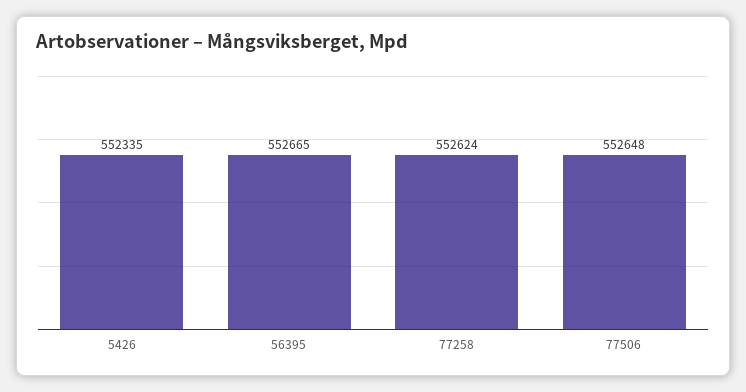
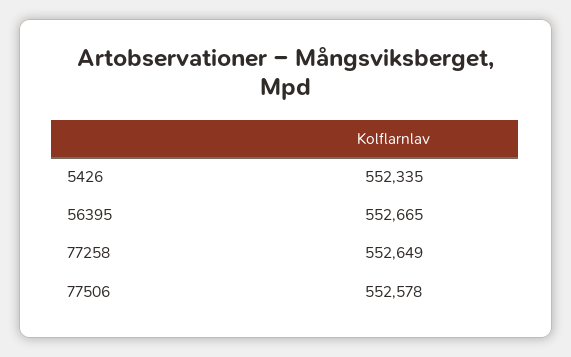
  {
    "5426": 552335,
    "56395": 552665,
-   "77258": 552624,
+   "77258": 552649,
-   "77506": 552648
+   "77506": 552578
  }

